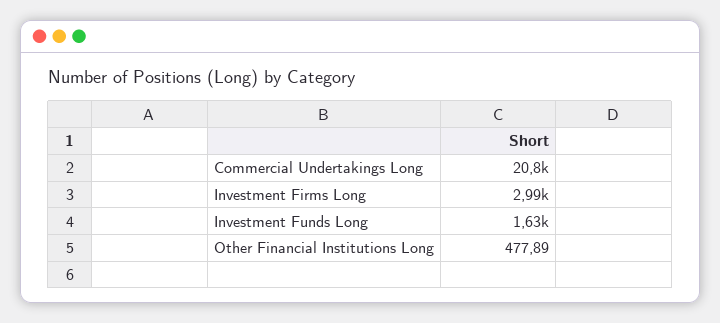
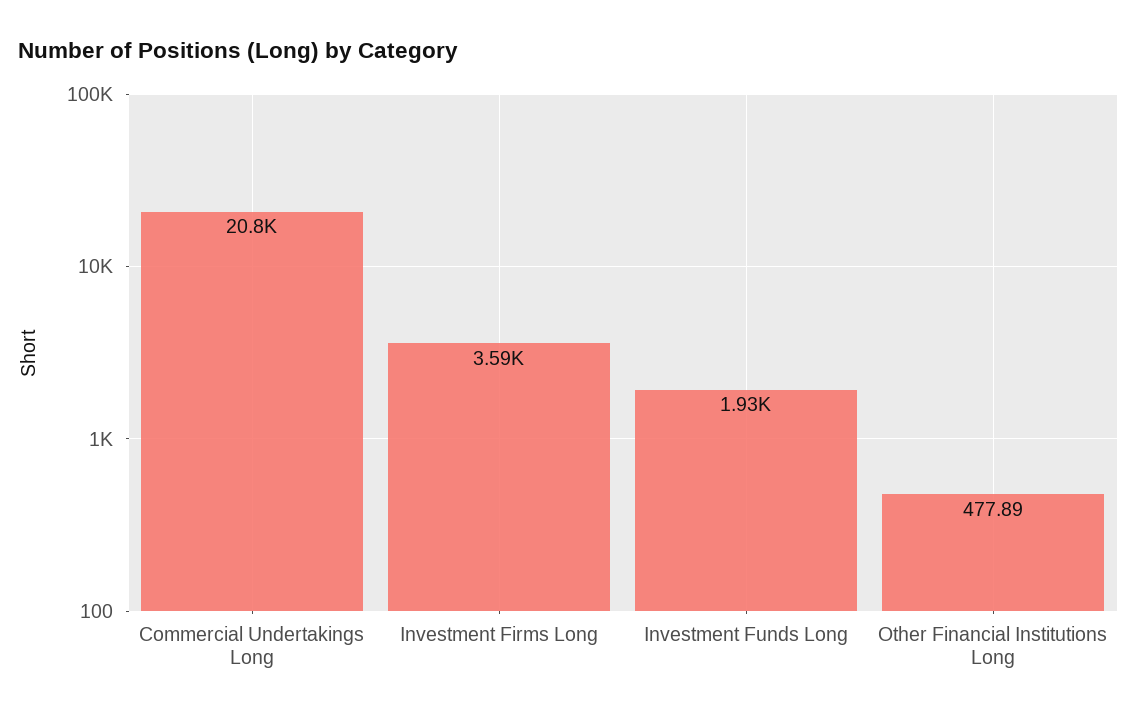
  {
    "Commercial Undertakings Long": 20800,
-   "Investment Firms Long": 2990,
+   "Investment Firms Long": 3590,
-   "Investment Funds Long": 1630,
+   "Investment Funds Long": 1930,
    "Other Financial Institutions Long": 477.89
  }

